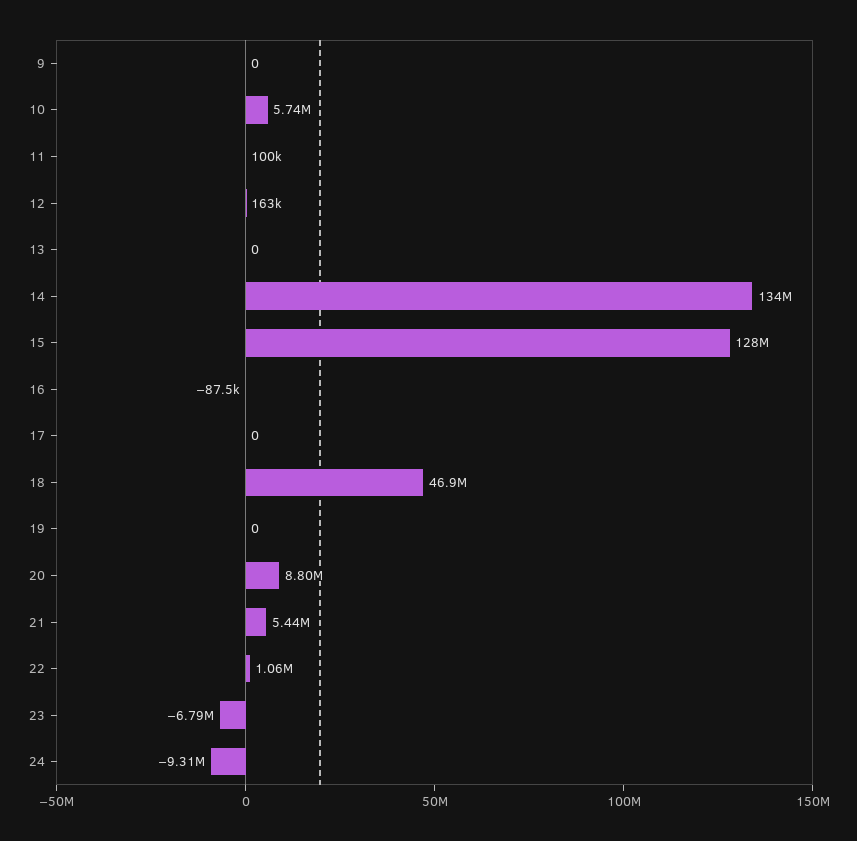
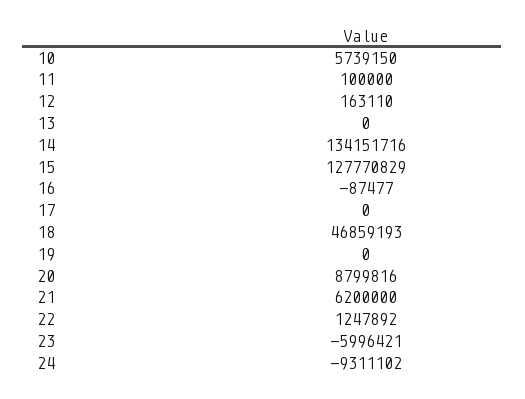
  {
-   "9": 0,
    "10": 5739150,
    "11": 100000,
    "12": 163110,
    "13": 0,
    "14": 134151716,
    "15": 127770829,
    "16": -87477,
    "17": 0,
    "18": 46859193,
    "19": 0,
    "20": 8799816,
-   "21": 5440000,
+   "21": 6200000,
-   "22": 1060000,
+   "22": 1247892,
-   "23": -6790000,
+   "23": -5996421,
    "24": -9311102
  }

